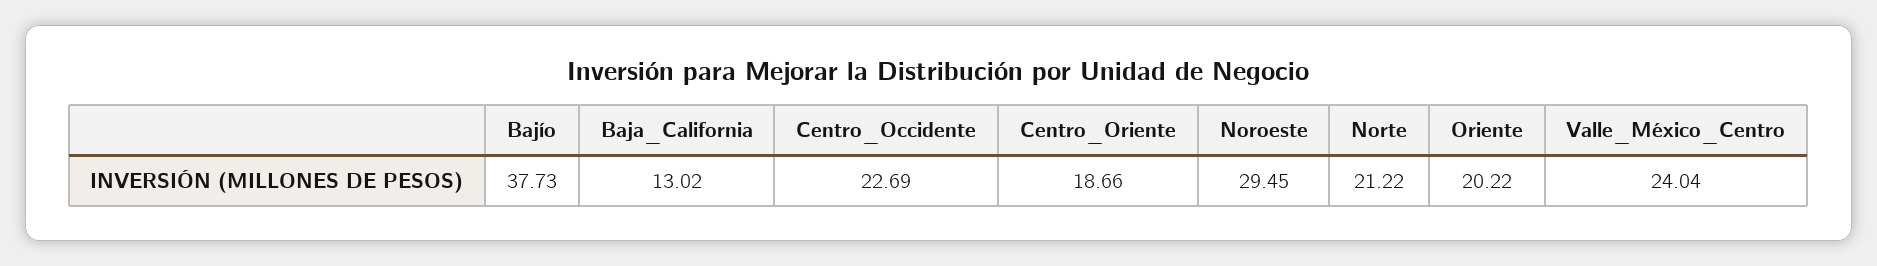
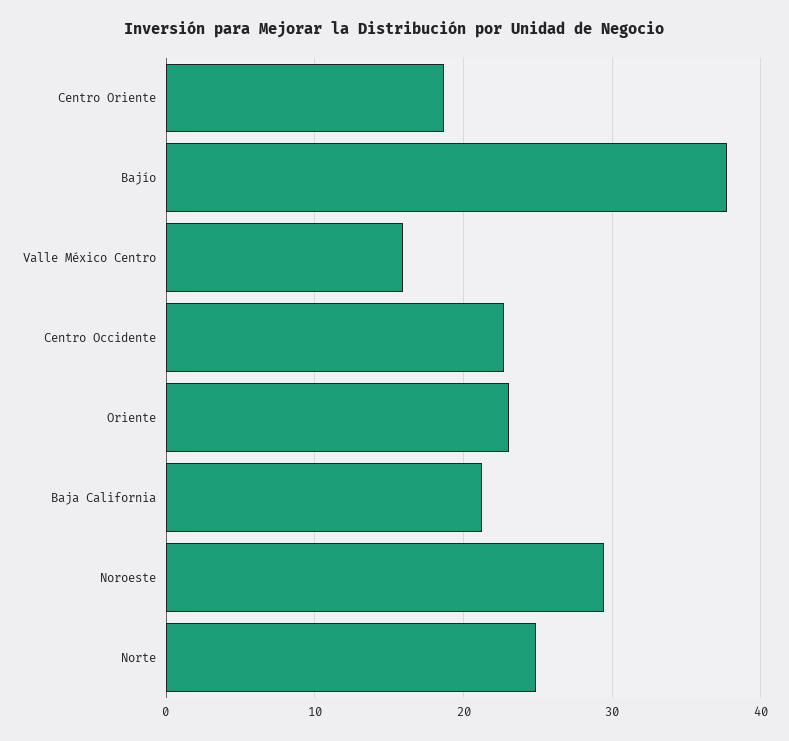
  {
    "Bajío": 37.73,
-   "Baja_California": 13.02,
+   "Baja_California": 21,
    "Centro_Occidente": 22.69,
    "Centro_Oriente": 18.66,
    "Noroeste": 29.45,
-   "Norte": 21.22,
+   "Norte": 25,
-   "Oriente": 20.22,
+   "Oriente": 23,
-   "Valle_México_Centro": 24.04
+   "Valle_México_Centro": 16
  }

